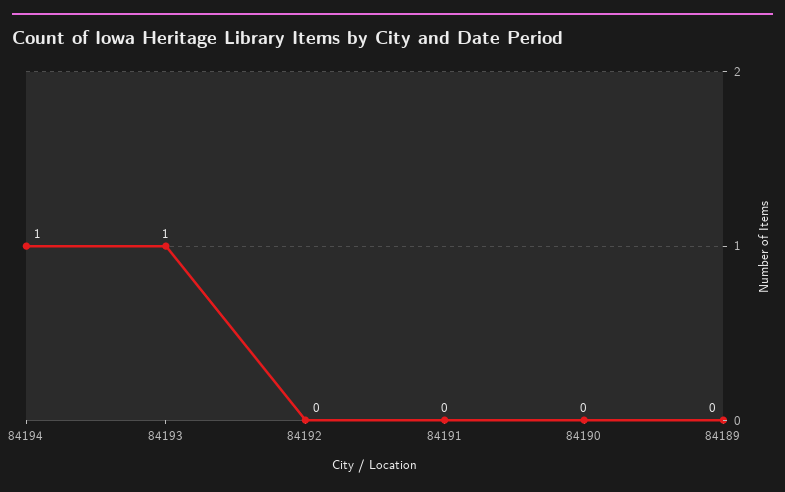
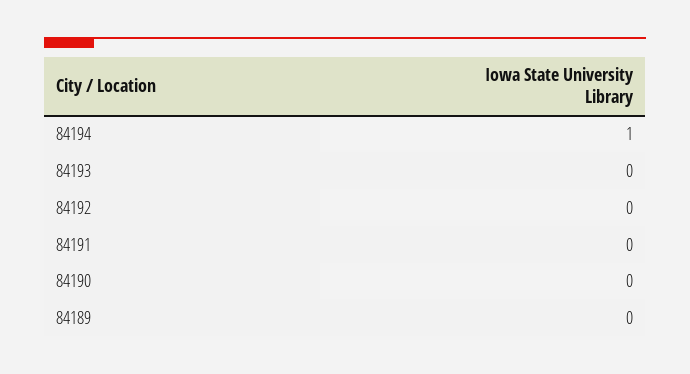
  {
    "84194": 1,
-   "84193": 1,
+   "84193": 0,
    "84192": 0,
    "84191": 0,
    "84190": 0,
    "84189": 0
  }

